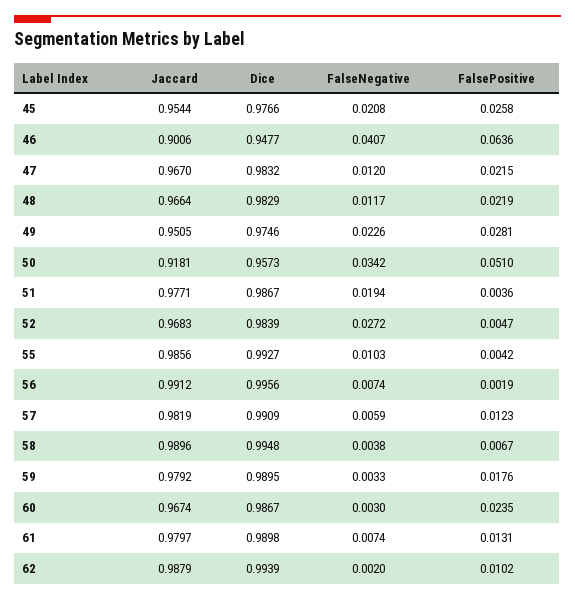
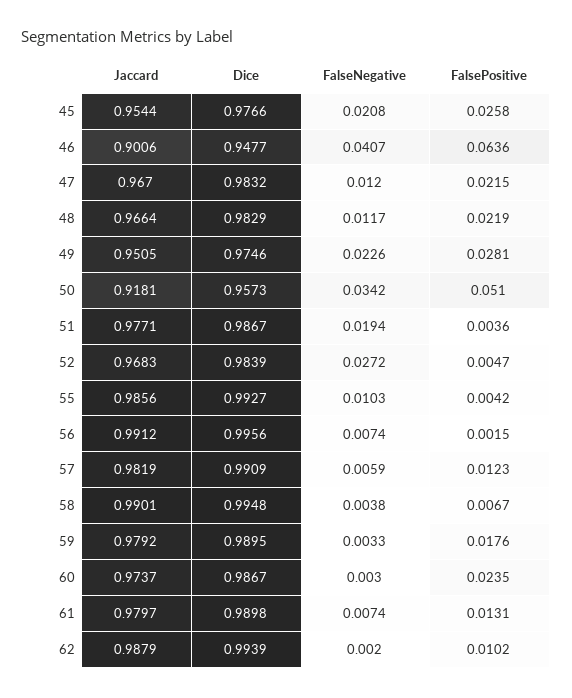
  {
    "Jaccard": {
      "45": 0.9544,
      "46": 0.9006,
      "47": 0.967,
      "48": 0.9664,
      "49": 0.9505,
      "50": 0.9181,
      "51": 0.9771,
      "52": 0.9683,
      "55": 0.9856,
      "56": 0.9912,
      "57": 0.9819,
-     "58": 0.9896,
+     "58": 0.9901,
      "59": 0.9792,
-     "60": 0.9674,
+     "60": 0.9737,
      "61": 0.9797,
      "62": 0.9879
    },
    "Dice": {
      "45": 0.9766,
      "46": 0.9477,
      "47": 0.9832,
      "48": 0.9829,
      "49": 0.9746,
      "50": 0.9573,
      "51": 0.9867,
      "52": 0.9839,
      "55": 0.9927,
      "56": 0.9956,
      "57": 0.9909,
      "58": 0.9948,
      "59": 0.9895,
      "60": 0.9867,
      "61": 0.9898,
      "62": 0.9939
    },
    "FalseNegative": {
      "45": 0.0208,
      "46": 0.0407,
      "47": 0.012,
      "48": 0.0117,
      "49": 0.0226,
      "50": 0.0342,
      "51": 0.0194,
      "52": 0.0272,
      "55": 0.0103,
      "56": 0.0074,
      "57": 0.0059,
      "58": 0.0038,
      "59": 0.0033,
      "60": 0.003,
      "61": 0.0074,
      "62": 0.002
    },
    "FalsePositive": {
      "45": 0.0258,
      "46": 0.0636,
      "47": 0.0215,
      "48": 0.0219,
      "49": 0.0281,
      "50": 0.051,
      "51": 0.0036,
      "52": 0.0047,
      "55": 0.0042,
-     "56": 0.0019,
+     "56": 0.0015,
      "57": 0.0123,
      "58": 0.0067,
      "59": 0.0176,
      "60": 0.0235,
      "61": 0.0131,
      "62": 0.0102
    }
  }

